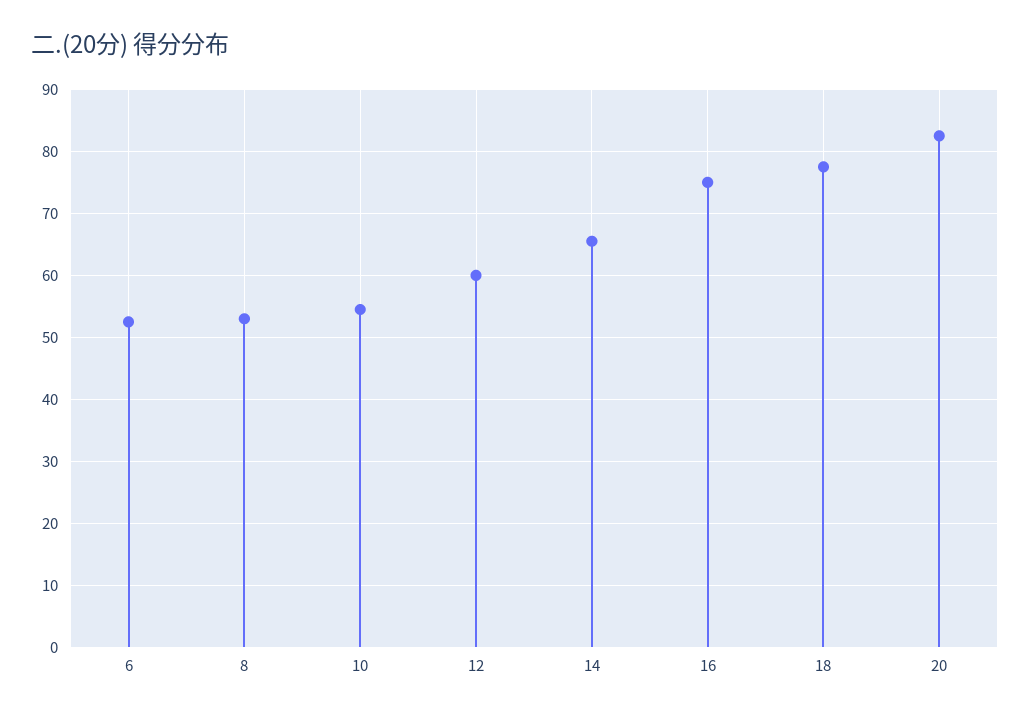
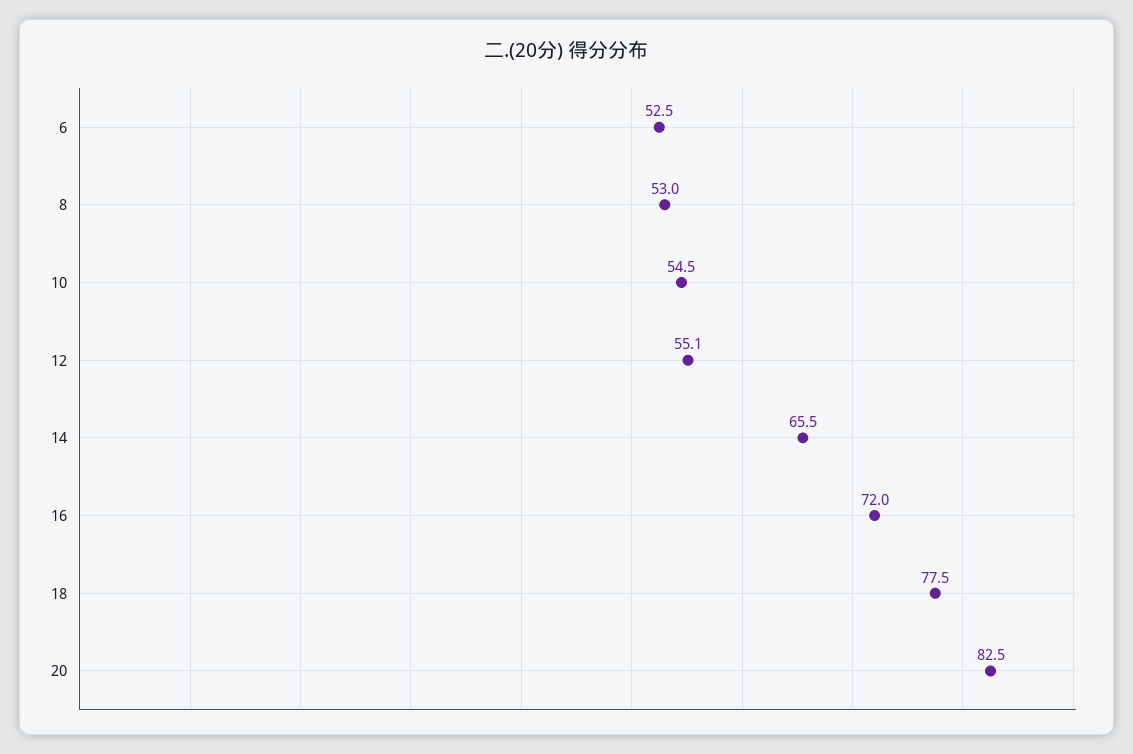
  {
    "6": 52.5,
    "8": 53,
    "10": 54.5,
-   "12": 60,
+   "12": 55.1,
    "14": 65.5,
-   "16": 75,
+   "16": 72,
    "18": 77.5,
    "20": 82.5
  }

